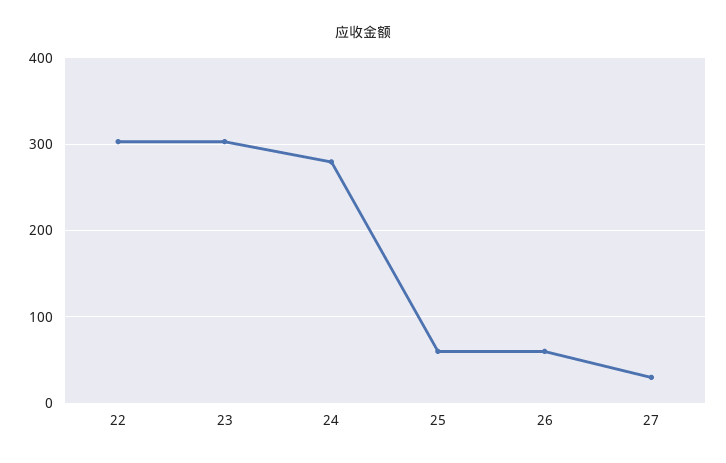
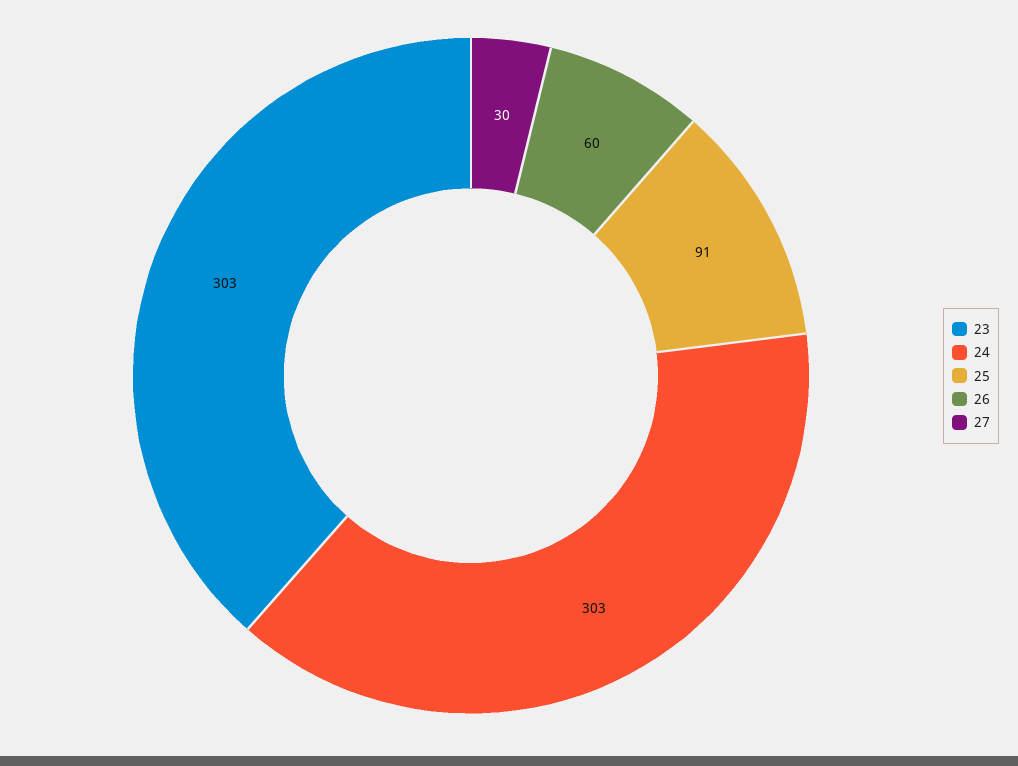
  {
-   "22": 300,
    "23": 303,
-   "24": 280,
+   "24": 303,
-   "25": 60,
+   "25": 91,
    "26": 60,
    "27": 30
  }

